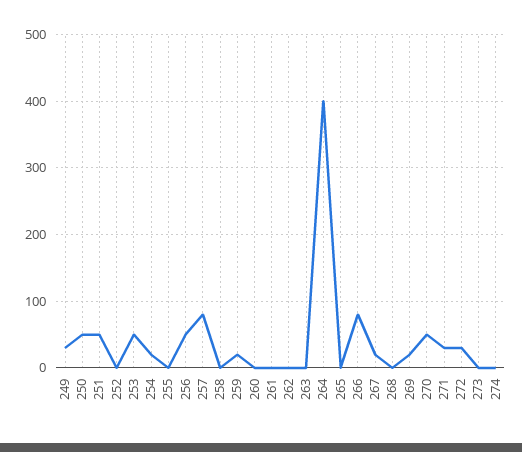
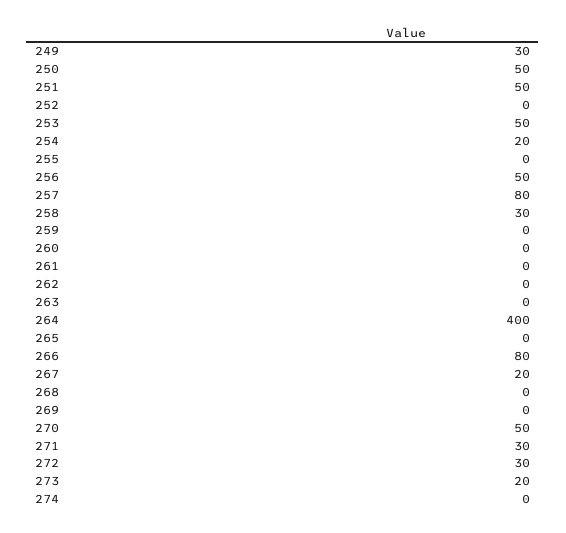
  {
    "249": 30,
    "250": 50,
    "251": 50,
    "252": 0,
    "253": 50,
    "254": 20,
    "255": 0,
    "256": 50,
    "257": 80,
-   "258": 0,
+   "258": 30,
-   "259": 20,
+   "259": 0,
    "260": 0,
    "261": 0,
    "262": 0,
    "263": 0,
    "264": 400,
    "265": 0,
    "266": 80,
    "267": 20,
    "268": 0,
-   "269": 20,
+   "269": 0,
    "270": 50,
    "271": 30,
    "272": 30,
-   "273": 0,
+   "273": 20,
    "274": 0
  }

